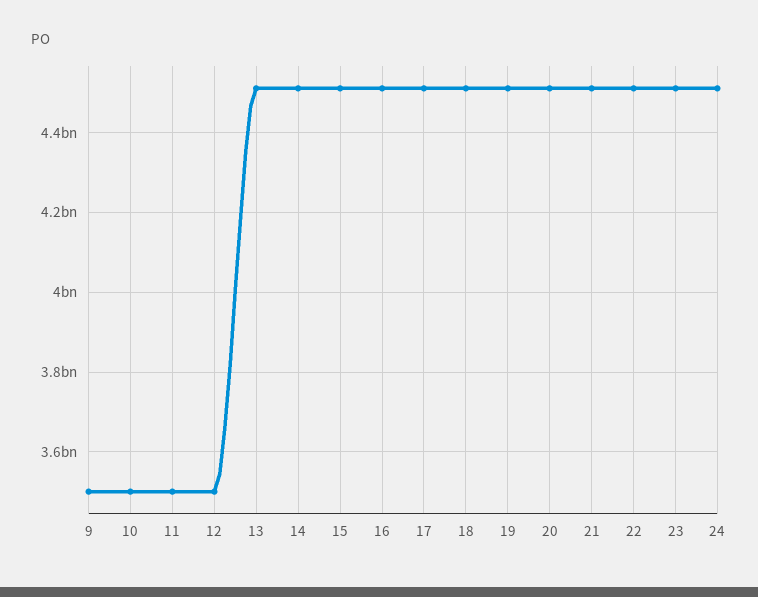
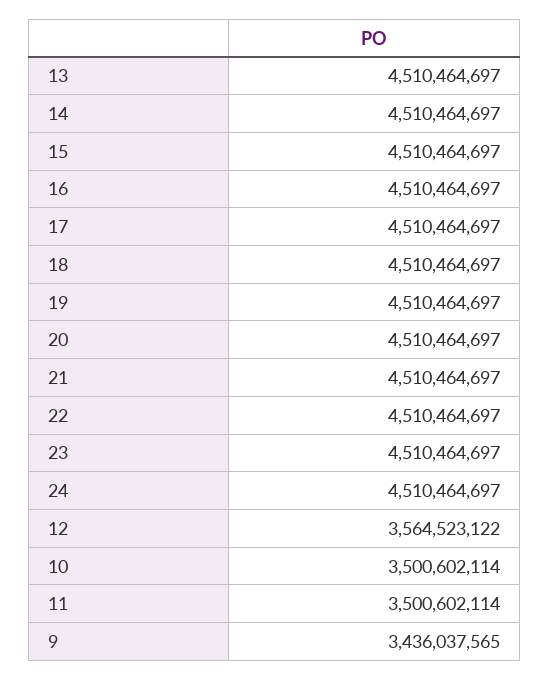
  {
-   "9": 3500000000,
+   "9": 3436037565,
    "10": 3500602114,
    "11": 3500602114,
-   "12": 3500000000,
+   "12": 3564523122,
    "13": 4510464697,
    "14": 4510464697,
    "15": 4510464697,
    "16": 4510464697,
    "17": 4510464697,
    "18": 4510464697,
    "19": 4510464697,
    "20": 4510464697,
    "21": 4510464697,
    "22": 4510464697,
    "23": 4510464697,
    "24": 4510464697
  }

